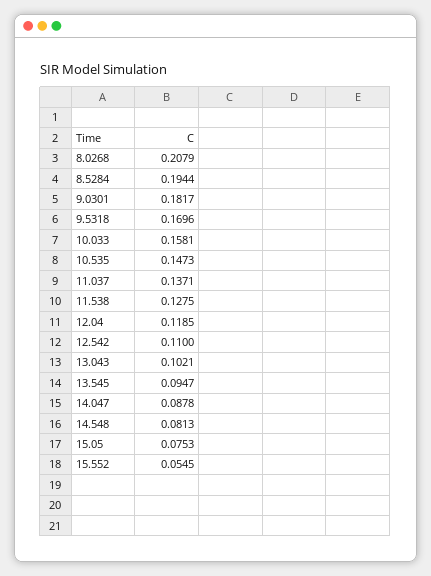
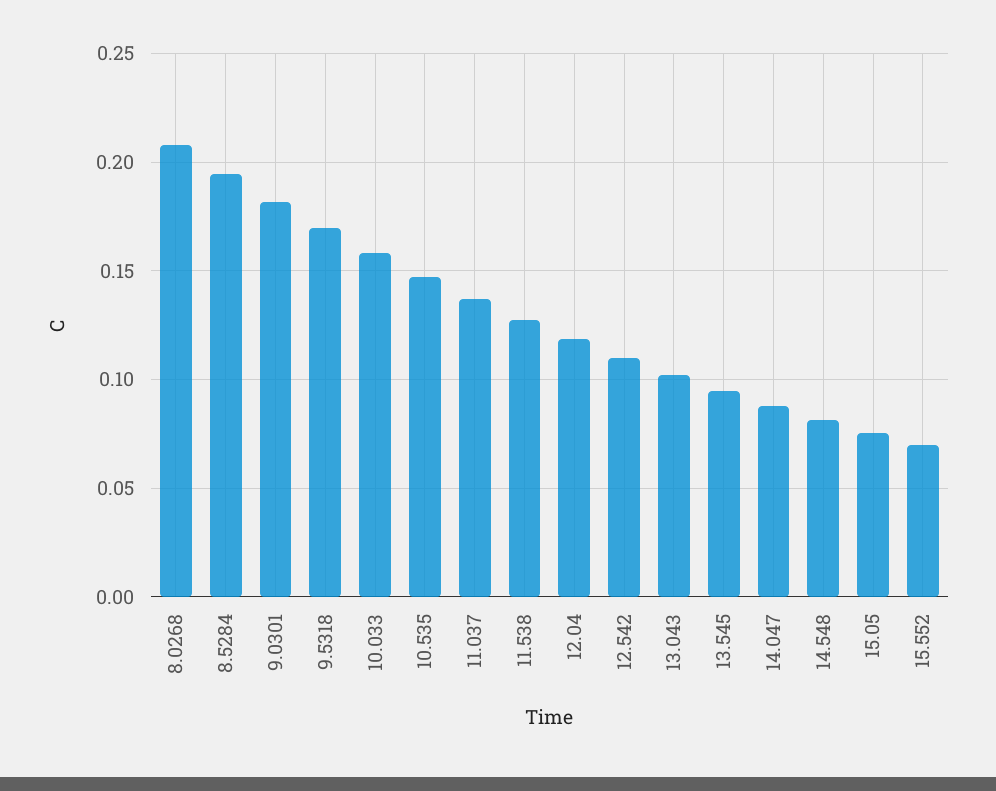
  {
    "8.0268": 0.2079,
    "8.5284": 0.1944,
    "9.0301": 0.1817,
    "9.5318": 0.1696,
    "10.033": 0.1581,
    "10.535": 0.1473,
    "11.037": 0.1371,
    "11.538": 0.1275,
    "12.04": 0.1185,
    "12.542": 0.11,
    "13.043": 0.1021,
    "13.545": 0.0947,
    "14.047": 0.0878,
    "14.548": 0.0813,
    "15.05": 0.0753,
-   "15.552": 0.0545
+   "15.552": 0.07
  }

